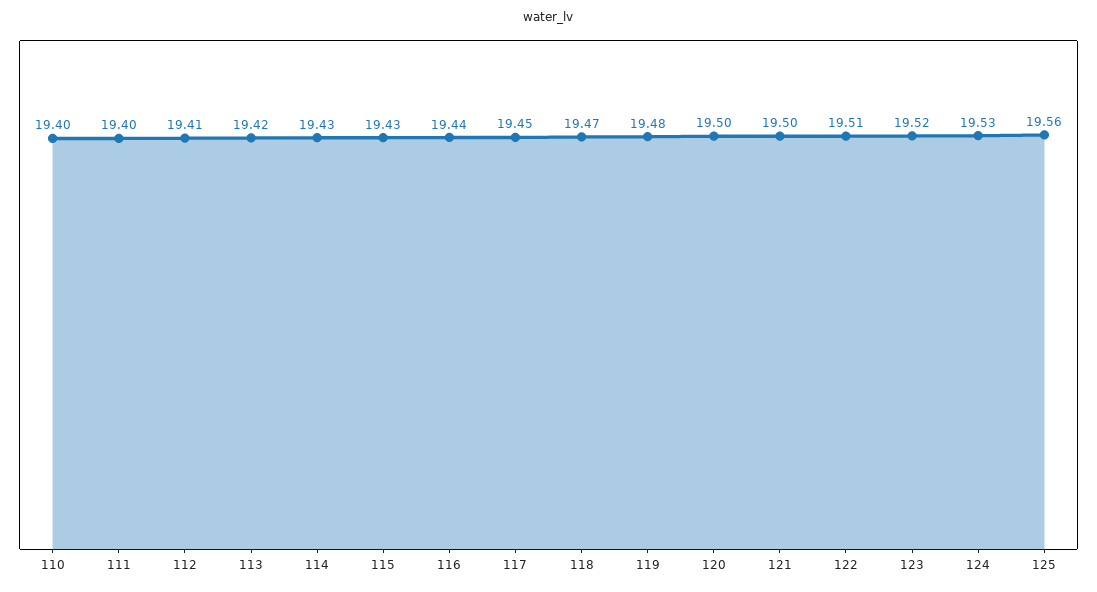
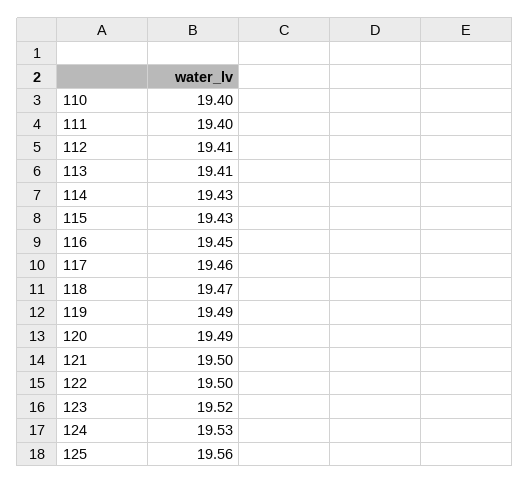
  {
    "110": 19.4,
    "111": 19.4,
    "112": 19.41,
-   "113": 19.42,
+   "113": 19.41,
    "114": 19.43,
    "115": 19.43,
-   "116": 19.44,
+   "116": 19.45,
-   "117": 19.45,
+   "117": 19.46,
    "118": 19.47,
-   "119": 19.48,
+   "119": 19.49,
-   "120": 19.5,
+   "120": 19.49,
    "121": 19.5,
-   "122": 19.51,
+   "122": 19.5,
    "123": 19.52,
    "124": 19.53,
    "125": 19.56
  }

